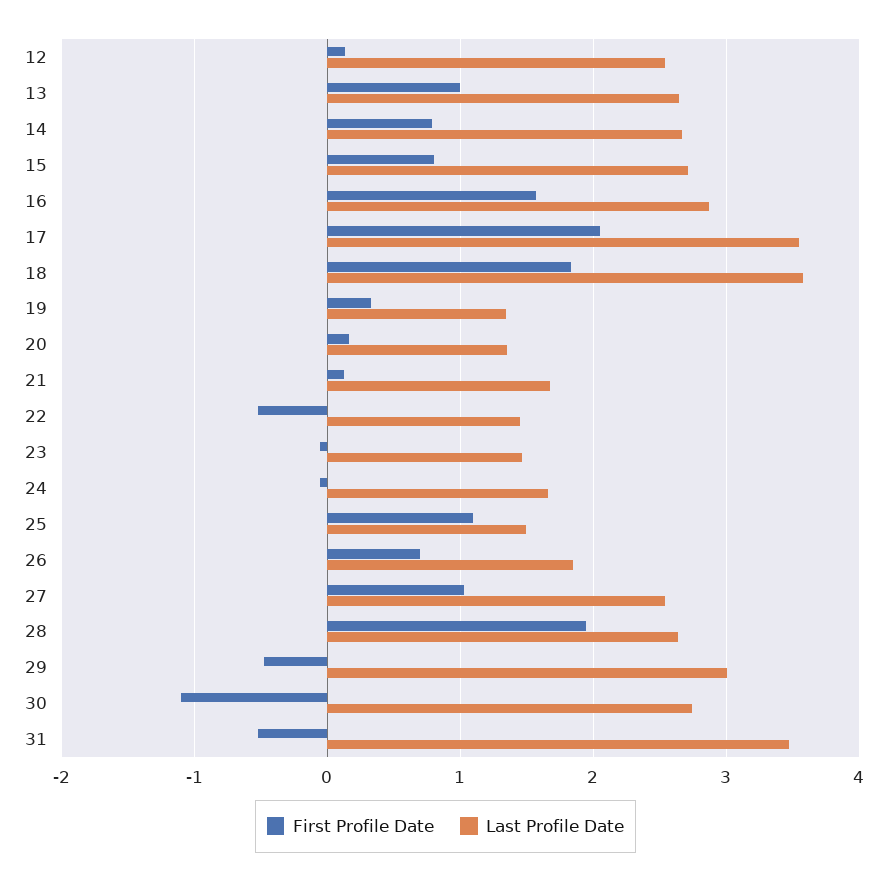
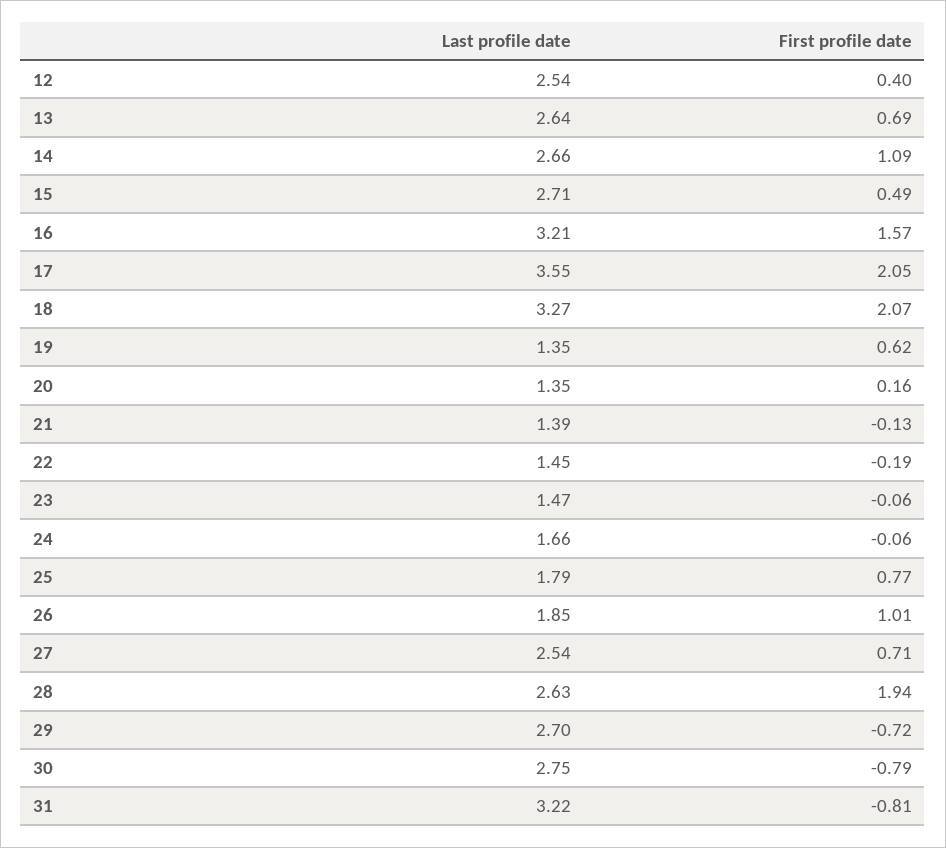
  {
    "First Profile Date": {
-     "12": 0.1,
+     "12": 0.4,
-     "13": 1,
+     "13": 0.69,
-     "14": 0.8,
+     "14": 1.09,
-     "15": 0.8,
+     "15": 0.49,
      "16": 1.57,
      "17": 2.05,
-     "18": 1.8,
+     "18": 2.07,
-     "19": 0.3,
+     "19": 0.62,
      "20": 0.16,
-     "21": 0.1,
+     "21": -0.13,
-     "22": -0.5,
+     "22": -0.19,
      "23": -0.06,
      "24": -0.06,
-     "25": 1.1,
+     "25": 0.77,
-     "26": 0.7,
+     "26": 1.01,
-     "27": 1,
+     "27": 0.71,
      "28": 1.94,
-     "29": -0.5,
+     "29": -0.72,
-     "30": -1.1,
+     "30": -0.79,
-     "31": -0.5
+     "31": -0.81
    },
    "Last Profile Date": {
      "12": 2.54,
      "13": 2.64,
      "14": 2.66,
      "15": 2.71,
-     "16": 2.9,
+     "16": 3.21,
      "17": 3.55,
-     "18": 3.6,
+     "18": 3.27,
      "19": 1.35,
      "20": 1.35,
-     "21": 1.7,
+     "21": 1.39,
      "22": 1.45,
      "23": 1.47,
      "24": 1.66,
-     "25": 1.5,
+     "25": 1.79,
      "26": 1.85,
      "27": 2.54,
      "28": 2.63,
-     "29": 3,
+     "29": 2.7,
      "30": 2.75,
-     "31": 3.5
+     "31": 3.22
    }
  }

